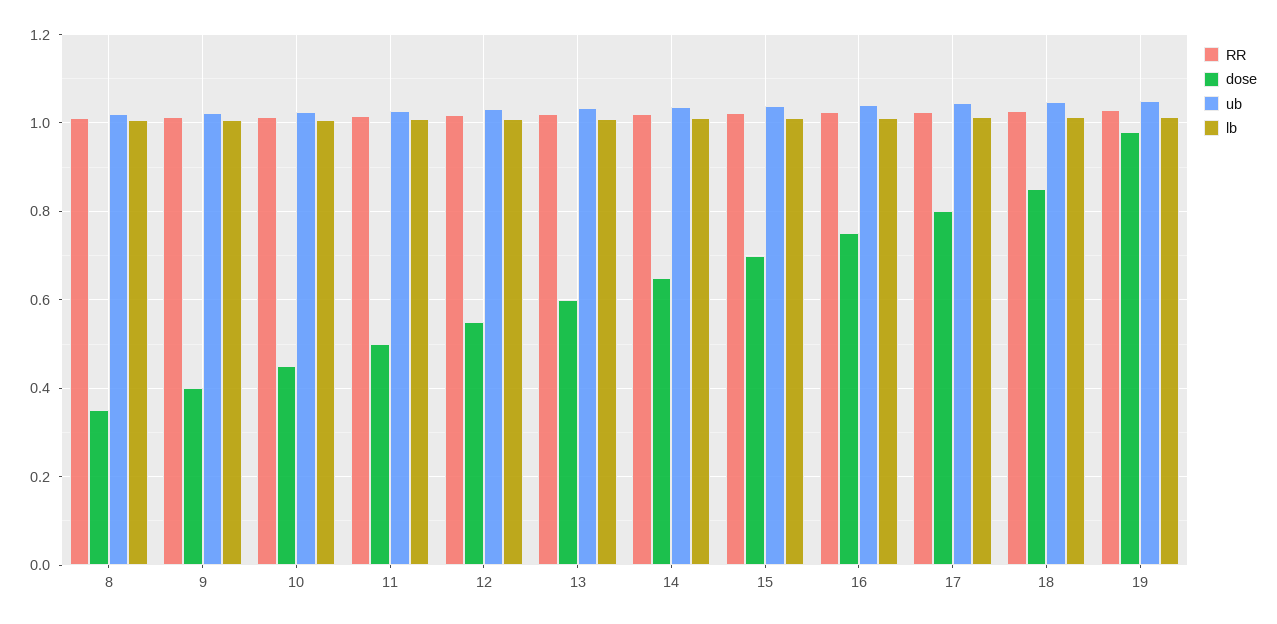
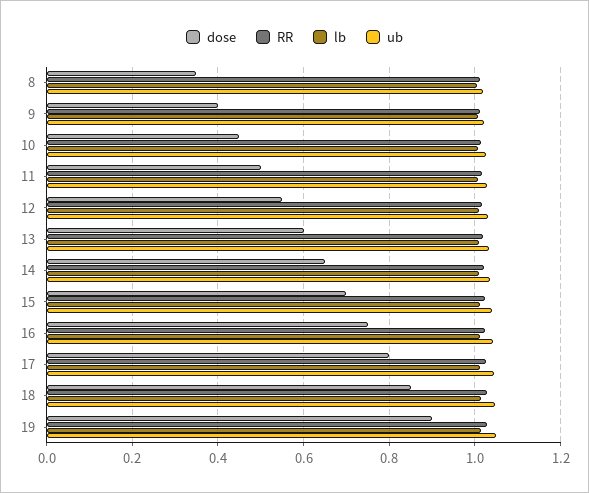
  {
    "RR": {
      "8": 1.02,
      "9": 1.02,
      "10": 1.02,
      "11": 1.02,
      "12": 1.02,
      "13": 1.02,
      "14": 1.02,
      "15": 1.02,
      "16": 1.02,
      "17": 1.02,
      "18": 1.02,
      "19": 1.02
    },
    "dose": {
      "8": 0.36,
      "9": 0.4,
      "10": 0.46,
      "11": 0.5,
      "12": 0.56,
      "13": 0.6,
      "14": 0.66,
      "15": 0.7,
      "16": 0.76,
      "17": 0.8,
      "18": 0.86,
-     "19": 0.98
+     "19": 0.9
    },
    "ub": {
      "8": 1.02,
      "9": 1.02,
      "10": 1.02,
      "11": 1.02,
      "12": 1.04,
      "13": 1.04,
      "14": 1.04,
      "15": 1.04,
      "16": 1.04,
      "17": 1.04,
      "18": 1.04,
      "19": 1.04
    },
    "lb": {
      "8": 1,
      "9": 1,
      "10": 1,
      "11": 1,
      "12": 1,
      "13": 1,
      "14": 1.02,
      "15": 1.02,
      "16": 1.02,
      "17": 1.02,
      "18": 1.02,
      "19": 1.02
    }
  }

